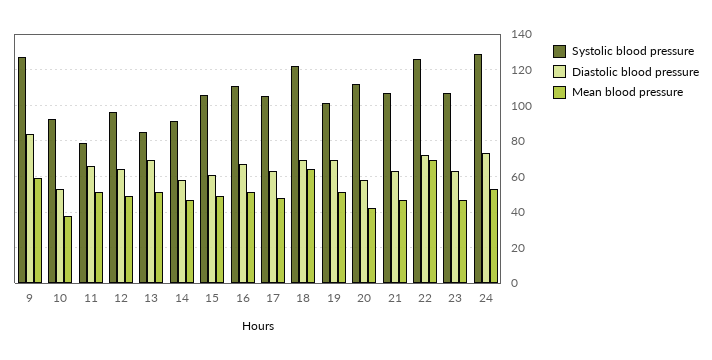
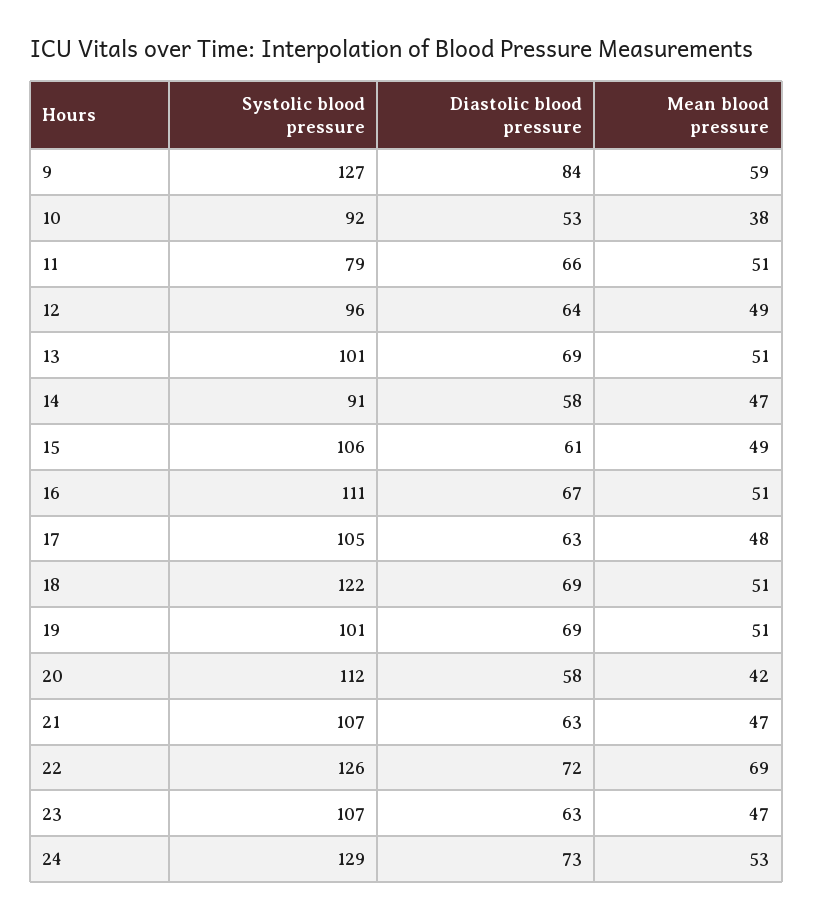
  {
    "Systolic blood pressure": {
      "9": 127,
      "10": 92,
      "11": 79,
      "12": 96,
-     "13": 85,
+     "13": 101,
      "14": 91,
      "15": 106,
      "16": 111,
      "17": 105,
      "18": 122,
      "19": 101,
      "20": 112,
      "21": 107,
      "22": 126,
      "23": 107,
      "24": 129
    },
    "Diastolic blood pressure": {
      "9": 84,
      "10": 53,
      "11": 66,
      "12": 64,
      "13": 69,
      "14": 58,
      "15": 61,
      "16": 67,
      "17": 63,
      "18": 69,
      "19": 69,
      "20": 58,
      "21": 63,
      "22": 72,
      "23": 63,
      "24": 73
    },
    "Mean blood pressure": {
      "9": 59,
      "10": 38,
      "11": 51,
      "12": 49,
      "13": 51,
      "14": 47,
      "15": 49,
      "16": 51,
      "17": 48,
-     "18": 65,
+     "18": 51,
      "19": 51,
      "20": 42,
      "21": 47,
      "22": 69,
      "23": 47,
      "24": 53
    }
  }

